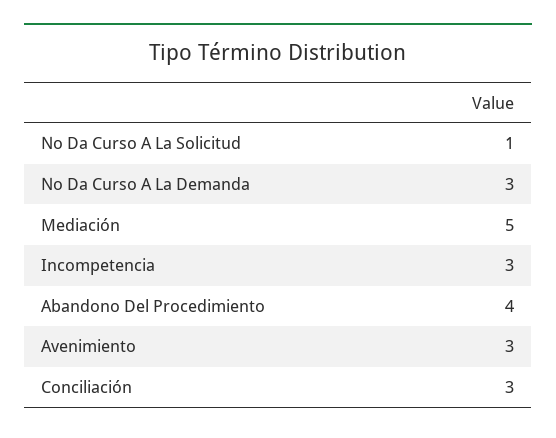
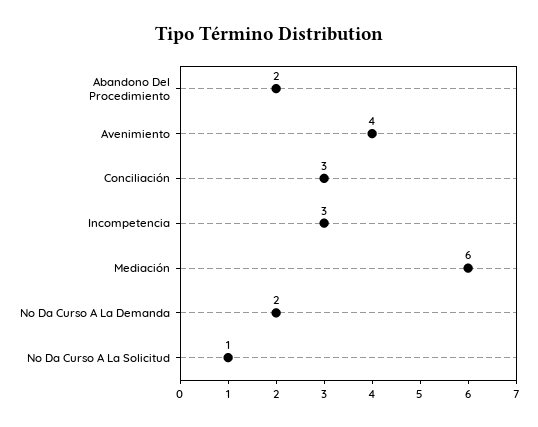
  {
    "No Da Curso A La Solicitud": 1,
-   "No Da Curso A La Demanda": 3,
+   "No Da Curso A La Demanda": 2,
-   "Mediación": 5,
+   "Mediación": 6,
    "Incompetencia": 3,
-   "Abandono Del Procedimiento": 4,
+   "Abandono Del Procedimiento": 2,
-   "Avenimiento": 3,
+   "Avenimiento": 4,
    "Conciliación": 3
  }

